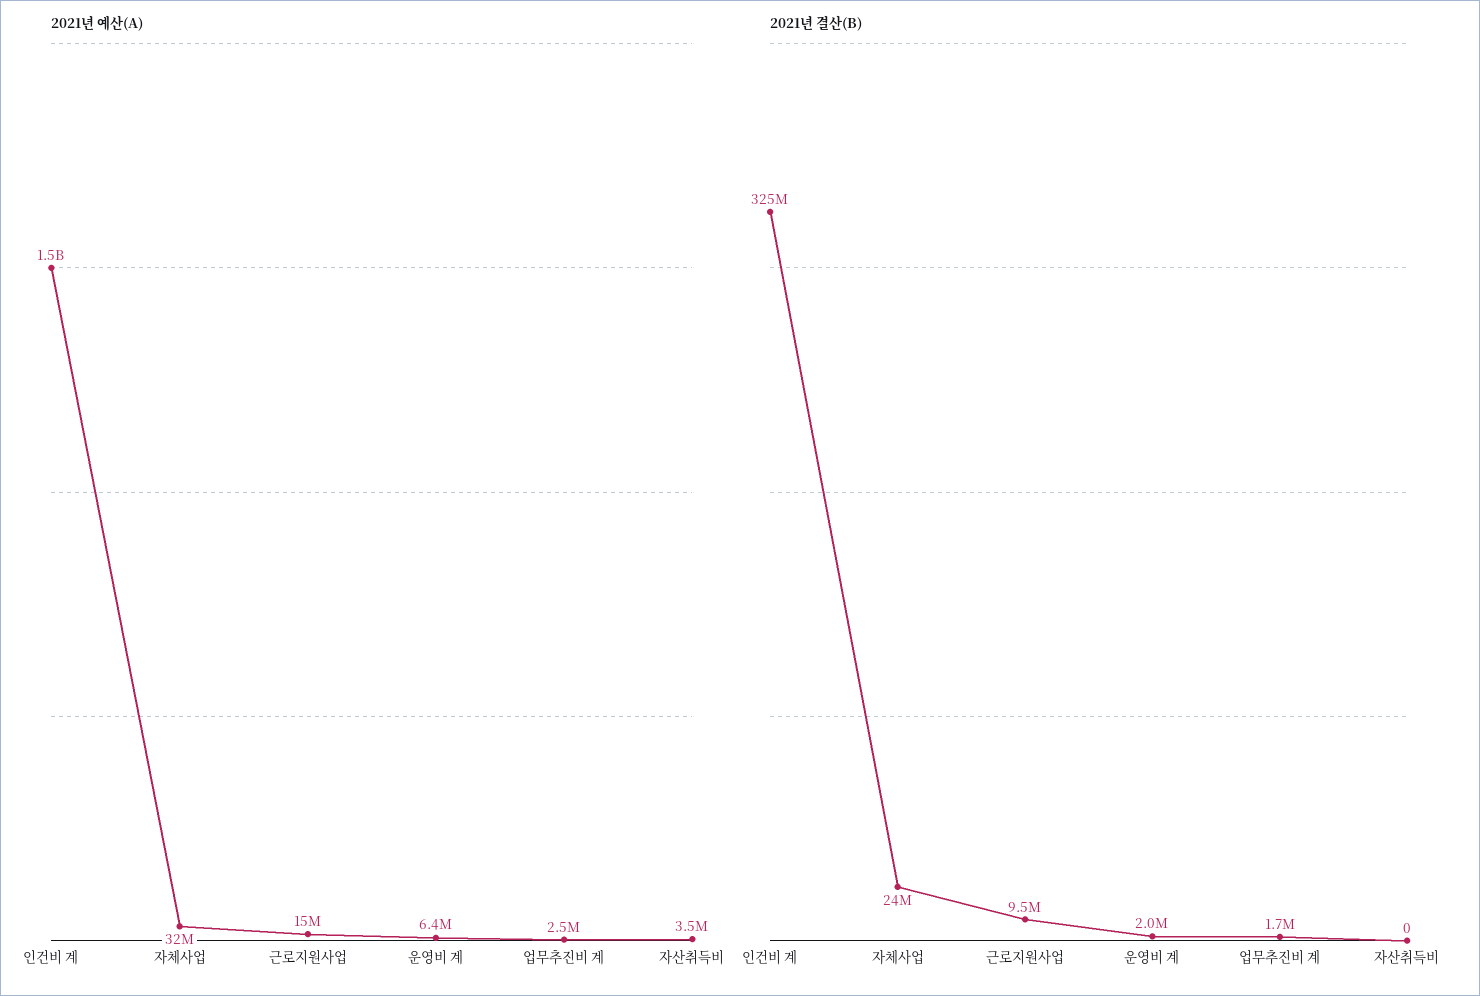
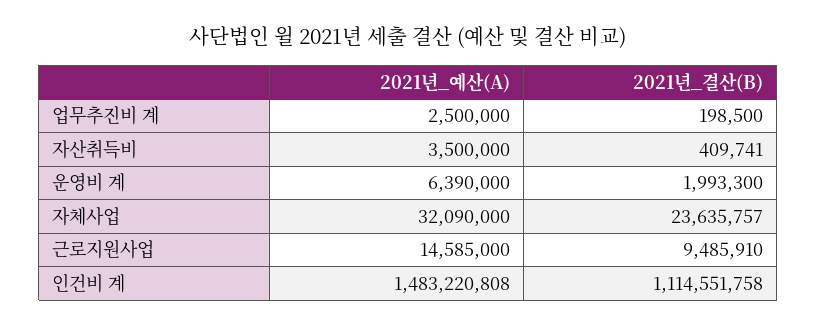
  {
    "2021년 예산(A)": {
      "인건비 계": 1483220808,
      "자체사업": 32090000,
      "근로지원사업": 14585000,
      "운영비 계": 6390000,
      "업무추진비 계": 2500000,
      "자산취득비": 3500000
    },
    "2021년 결산(B)": {
-     "인건비 계": 325000000,
+     "인건비 계": 1114551758,
      "자체사업": 23635757,
      "근로지원사업": 9485910,
      "운영비 계": 1993300,
-     "업무추진비 계": 1700000,
+     "업무추진비 계": 198500,
-     "자산취득비": 0
+     "자산취득비": 409741
    }
  }

